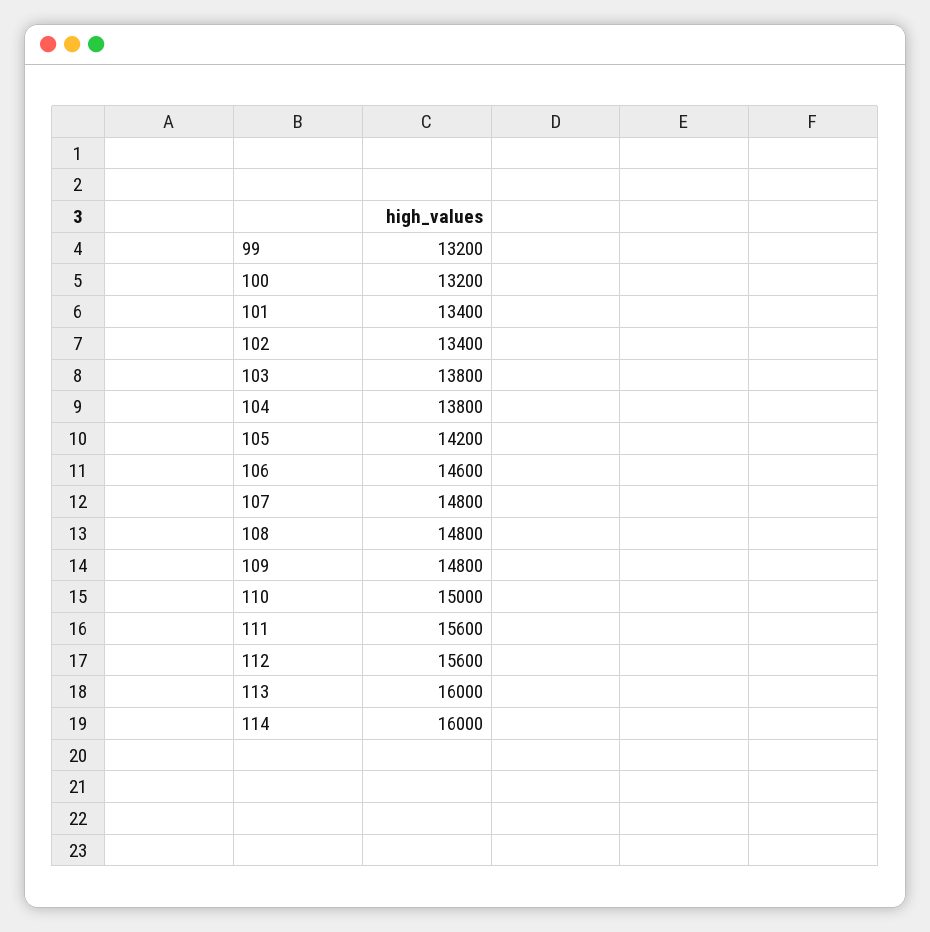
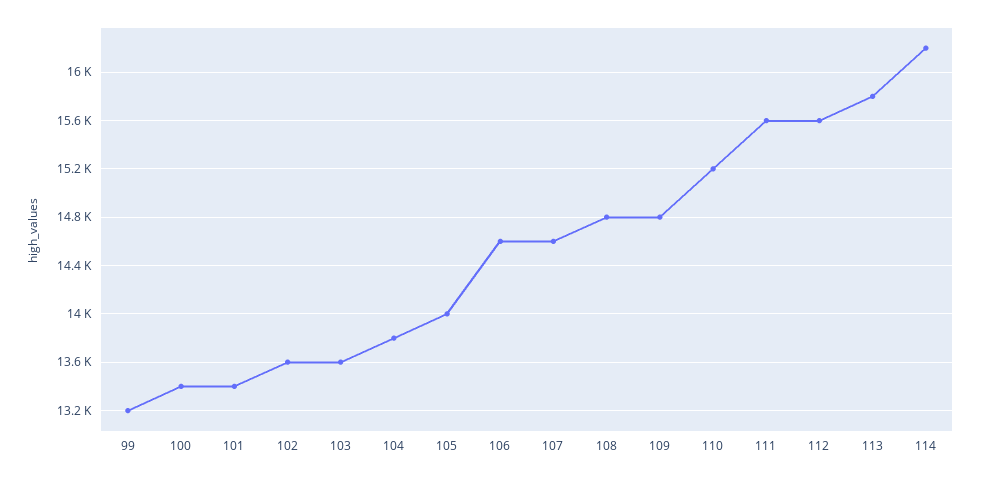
  {
    "99": 13200,
-   "100": 13200,
+   "100": 13400,
    "101": 13400,
-   "102": 13400,
+   "102": 13600,
-   "103": 13800,
+   "103": 13600,
    "104": 13800,
-   "105": 14200,
+   "105": 14000,
    "106": 14600,
-   "107": 14800,
+   "107": 14600,
    "108": 14800,
    "109": 14800,
-   "110": 15000,
+   "110": 15200,
    "111": 15600,
    "112": 15600,
-   "113": 16000,
+   "113": 15800,
-   "114": 16000
+   "114": 16200
  }

